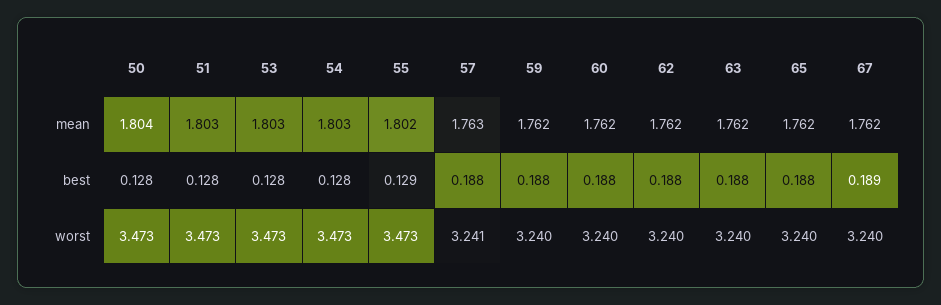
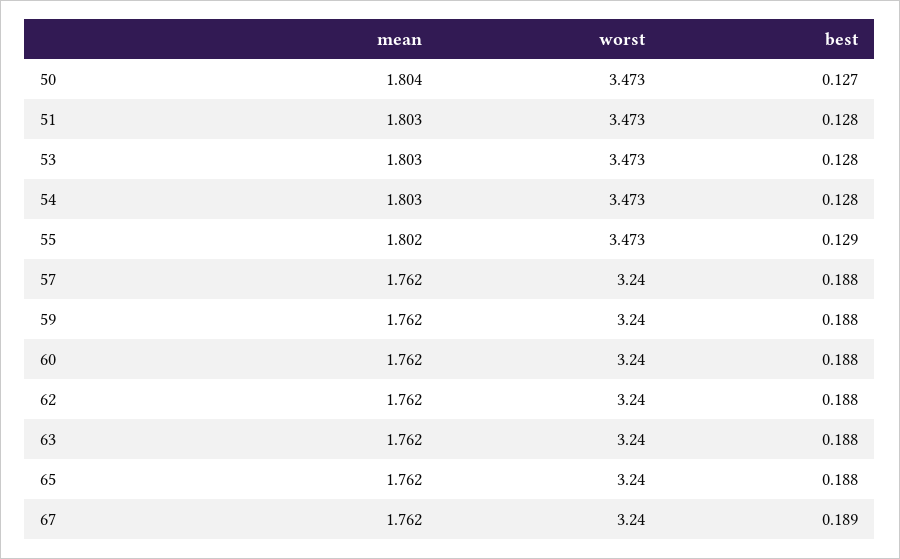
  {
    "50": {
      "mean": 1.804,
-     "best": 0.128,
+     "best": 0.127,
      "worst": 3.473
    },
    "51": {
      "mean": 1.803,
      "best": 0.128,
      "worst": 3.473
    },
    "53": {
      "mean": 1.803,
      "best": 0.128,
      "worst": 3.473
    },
    "54": {
      "mean": 1.803,
      "best": 0.128,
      "worst": 3.473
    },
    "55": {
      "mean": 1.802,
      "best": 0.129,
      "worst": 3.473
    },
    "57": {
-     "mean": 1.763,
+     "mean": 1.762,
      "best": 0.188,
-     "worst": 3.241
+     "worst": 3.24
    },
    "59": {
      "mean": 1.762,
      "best": 0.188,
      "worst": 3.24
    },
    "60": {
      "mean": 1.762,
      "best": 0.188,
      "worst": 3.24
    },
    "62": {
      "mean": 1.762,
      "best": 0.188,
      "worst": 3.24
    },
    "63": {
      "mean": 1.762,
      "best": 0.188,
      "worst": 3.24
    },
    "65": {
      "mean": 1.762,
      "best": 0.188,
      "worst": 3.24
    },
    "67": {
      "mean": 1.762,
      "best": 0.189,
      "worst": 3.24
    }
  }

